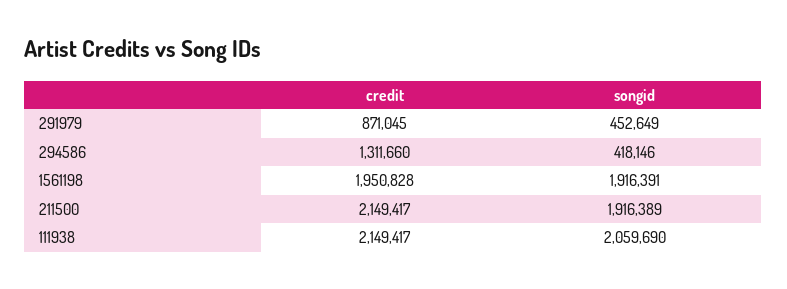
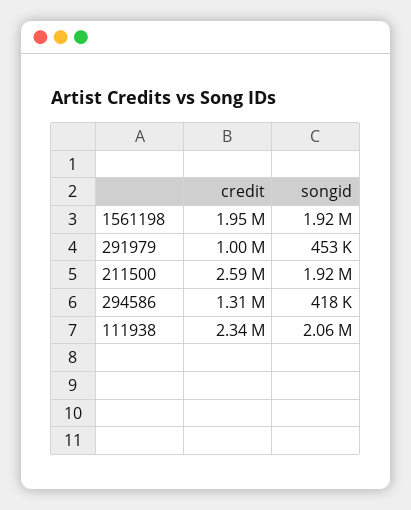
  {
    "credit": {
-     "291979": 871045,
+     "291979": 1000000,
      "294586": 1311660,
      "1561198": 1950828,
-     "211500": 2149417,
+     "211500": 2590000,
-     "111938": 2149417
+     "111938": 2340000
    },
    "songid": {
      "291979": 452649,
      "294586": 418146,
      "1561198": 1916391,
      "211500": 1916389,
      "111938": 2059690
    }
  }

